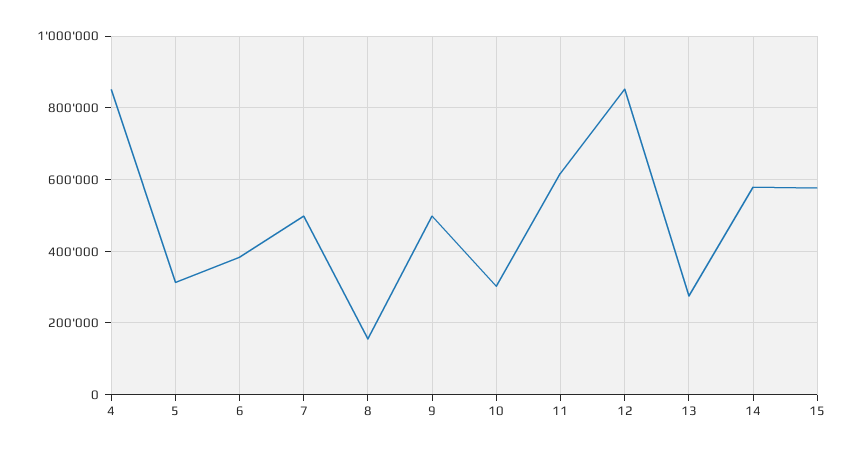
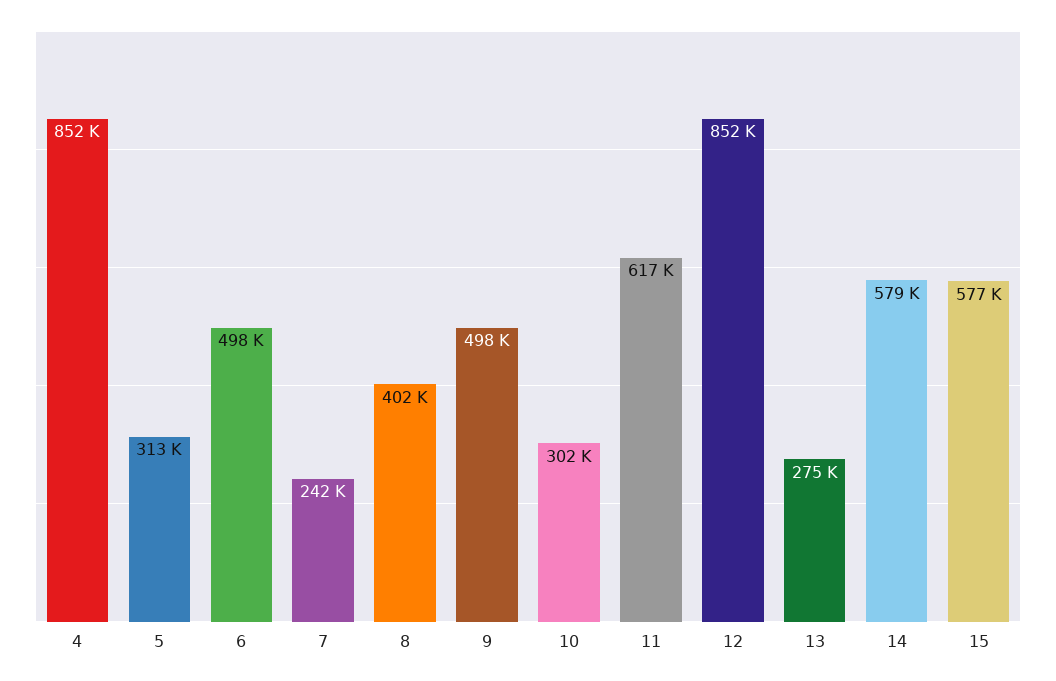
  {
    "4": 852000,
    "5": 313000,
-   "6": 380000,
+   "6": 498000,
-   "7": 500000,
+   "7": 242000,
-   "8": 160000,
+   "8": 402000,
    "9": 498000,
    "10": 302000,
    "11": 617000,
    "12": 852000,
    "13": 275000,
    "14": 579000,
    "15": 577000
  }

